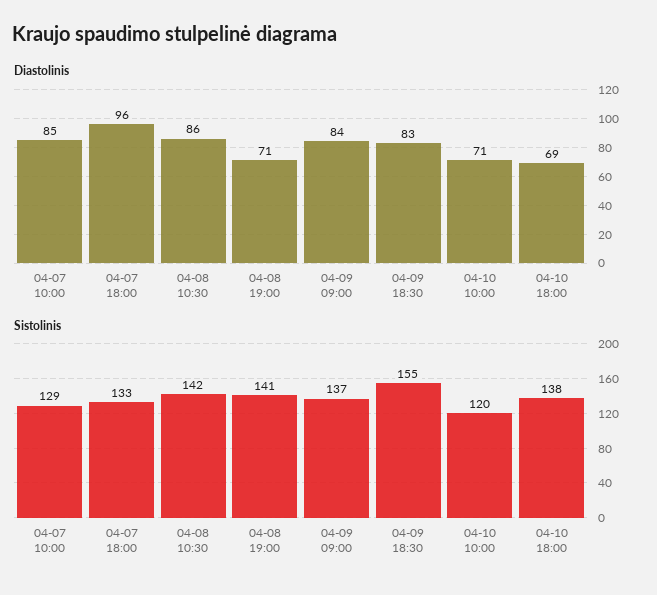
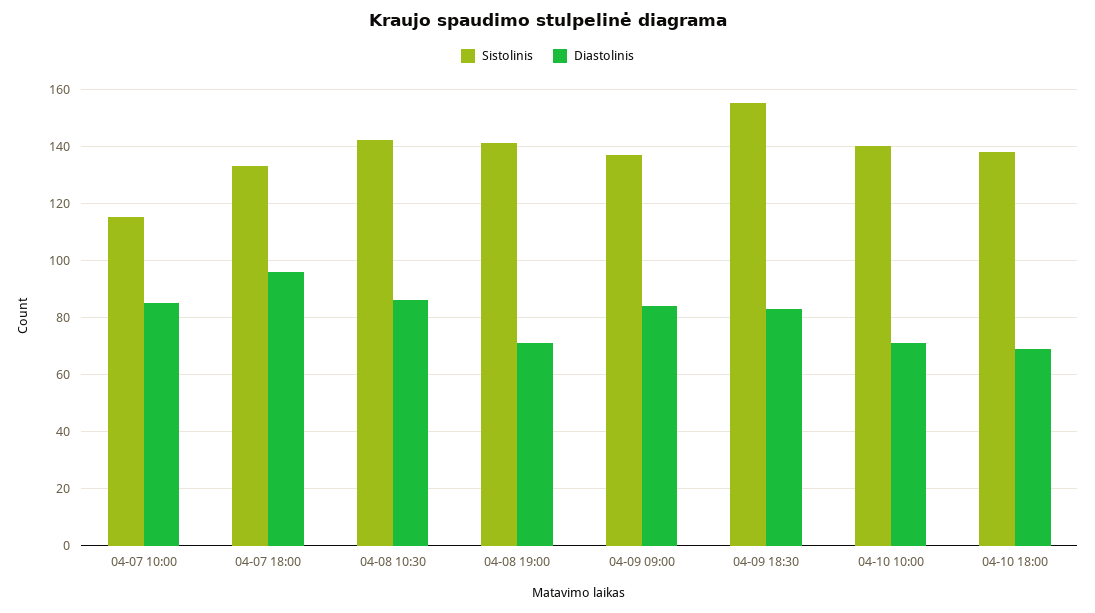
  {
    "Diastolinis": {
      "04-07 10:00": 85,
      "04-07 18:00": 96,
      "04-08 10:30": 86,
      "04-08 19:00": 71,
      "04-09 09:00": 84,
      "04-09 18:30": 83,
      "04-10 10:00": 71,
      "04-10 18:00": 69
    },
    "Sistolinis": {
-     "04-07 10:00": 129,
+     "04-07 10:00": 115,
      "04-07 18:00": 133,
      "04-08 10:30": 142,
      "04-08 19:00": 141,
      "04-09 09:00": 137,
      "04-09 18:30": 155,
-     "04-10 10:00": 120,
+     "04-10 10:00": 140,
      "04-10 18:00": 138
    }
  }

